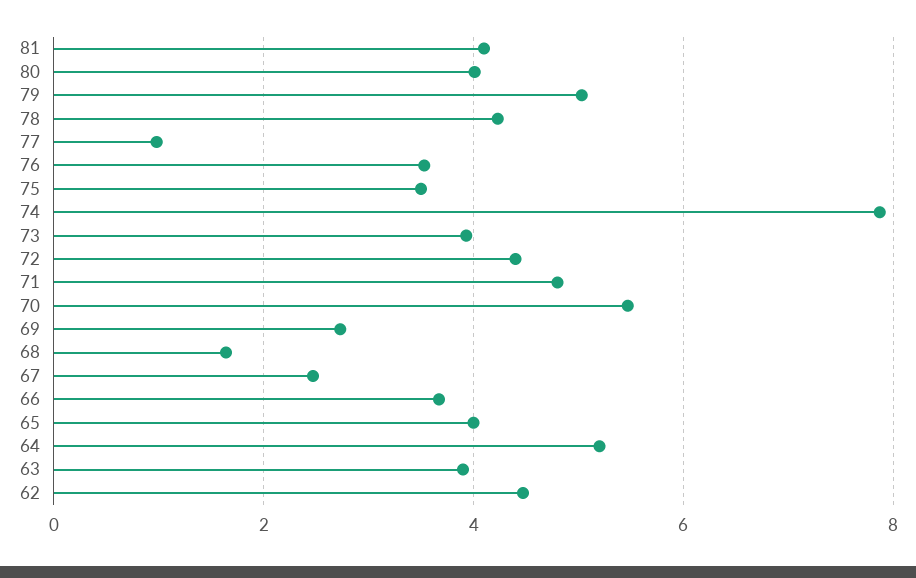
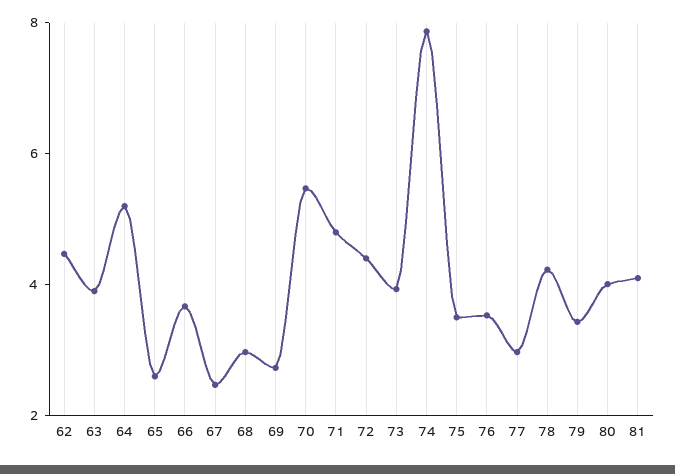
  {
    "81": 4.2,
    "80": 4,
-   "79": 5,
+   "79": 3.5,
    "78": 4.2,
-   "77": 1,
+   "77": 3,
    "76": 3.6,
    "75": 3.6,
    "74": 7.8,
    "73": 4,
    "72": 4.4,
    "71": 4.8,
    "70": 5.4,
    "69": 2.8,
-   "68": 1.6,
+   "68": 3,
    "67": 2.4,
    "66": 3.6,
-   "65": 4,
+   "65": 2.5,
    "64": 5.2,
    "63": 4,
    "62": 4.4
  }

